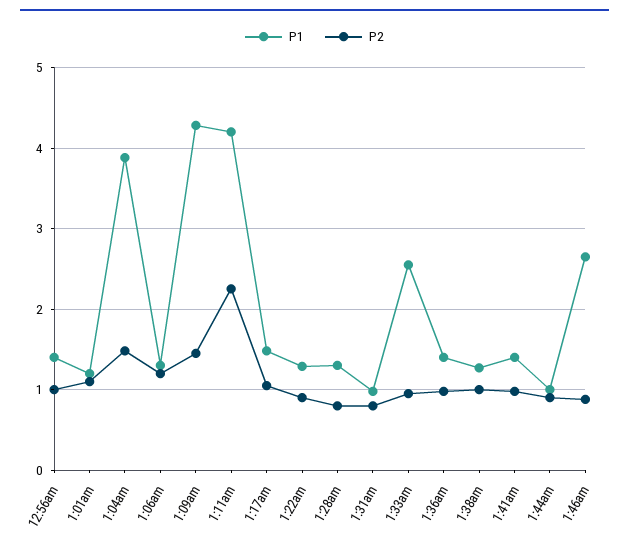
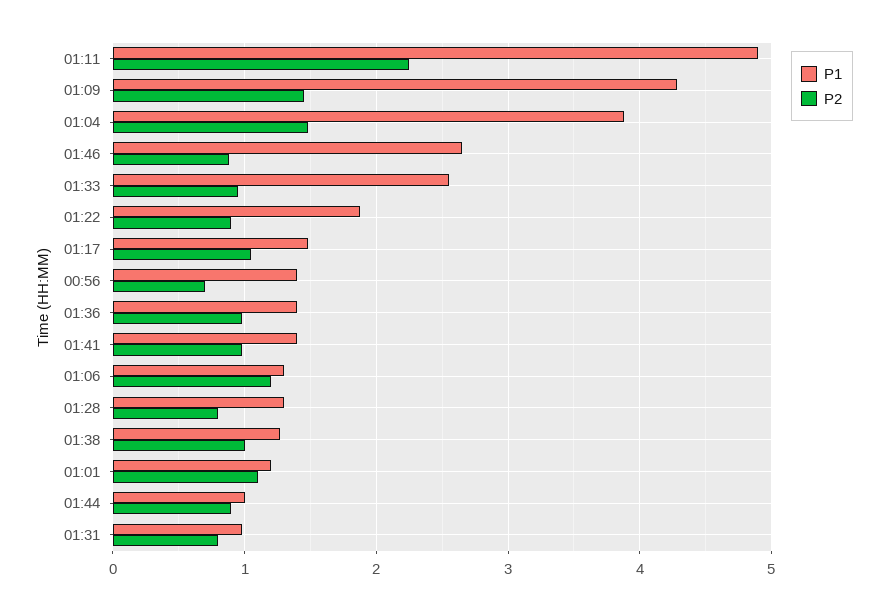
  {
    "P1": {
      "12:56am": 1.4,
      "1:01am": 1.2,
      "1:04am": 3.9,
      "1:06am": 1.3,
      "1:09am": 4.3,
-     "1:11am": 4.2,
+     "1:11am": 4.9,
      "1:17am": 1.5,
-     "1:22am": 1.3,
+     "1:22am": 1.9,
      "1:28am": 1.3,
      "1:31am": 1,
      "1:33am": 2.6,
      "1:36am": 1.4,
      "1:38am": 1.3,
      "1:41am": 1.4,
      "1:44am": 1,
      "1:46am": 2.7
    },
    "P2": {
-     "12:56am": 1,
+     "12:56am": 0.7,
      "1:01am": 1.1,
      "1:04am": 1.5,
      "1:06am": 1.2,
      "1:09am": 1.5,
      "1:11am": 2.3,
      "1:17am": 1.1,
      "1:22am": 0.9,
      "1:28am": 0.8,
      "1:31am": 0.8,
      "1:33am": 1,
      "1:36am": 1,
      "1:38am": 1,
      "1:41am": 1,
      "1:44am": 0.9,
      "1:46am": 0.9
    }
  }

